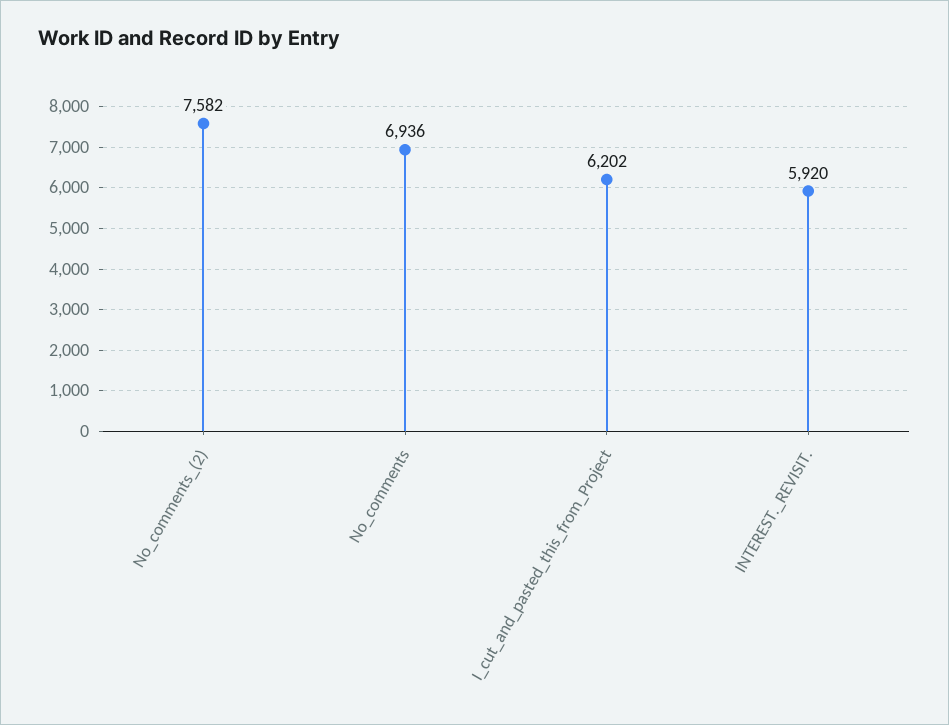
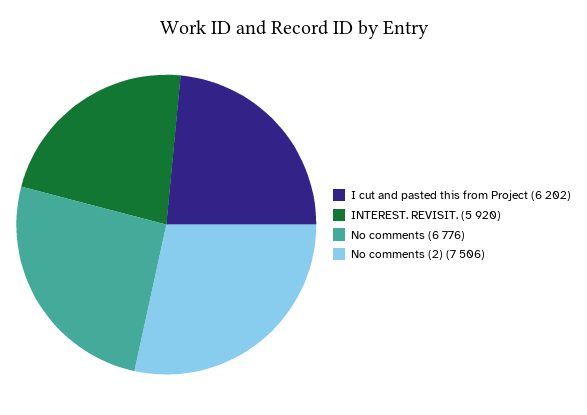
  {
-   "No_comments_(2)": 7582,
+   "No_comments_(2)": 7506,
-   "No_comments": 6936,
+   "No_comments": 6776,
    "I_cut_and_pasted_this_from_Project": 6202,
    "INTEREST._REVISIT.": 5920
  }

